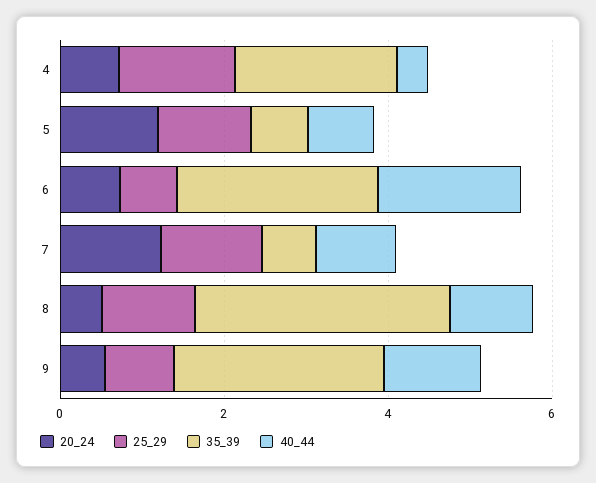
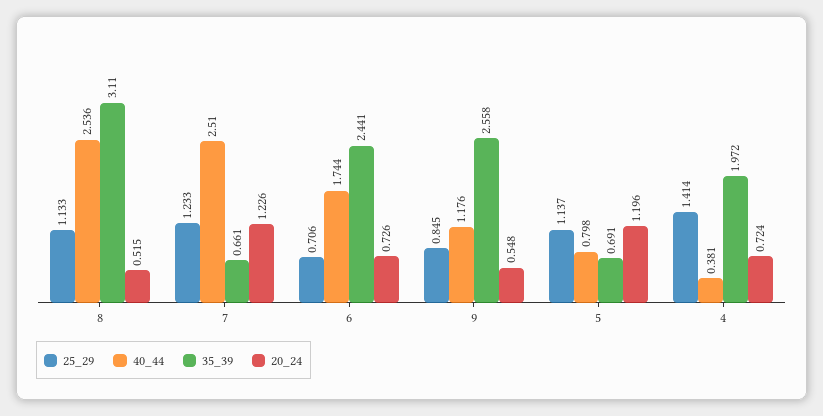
  {
    "20_24": {
      "4": 0.724,
      "5": 1.196,
      "6": 0.726,
      "7": 1.226,
      "8": 0.515,
      "9": 0.548
    },
    "25_29": {
      "4": 1.414,
      "5": 1.137,
      "6": 0.706,
      "7": 1.233,
      "8": 1.133,
      "9": 0.845
    },
    "35_39": {
      "4": 1.972,
      "5": 0.691,
      "6": 2.441,
      "7": 0.661,
      "8": 3.11,
      "9": 2.558
    },
    "40_44": {
      "4": 0.381,
      "5": 0.798,
      "6": 1.744,
-     "7": 1,
+     "7": 2.51,
-     "8": 1,
+     "8": 2.536,
      "9": 1.176
    }
  }

